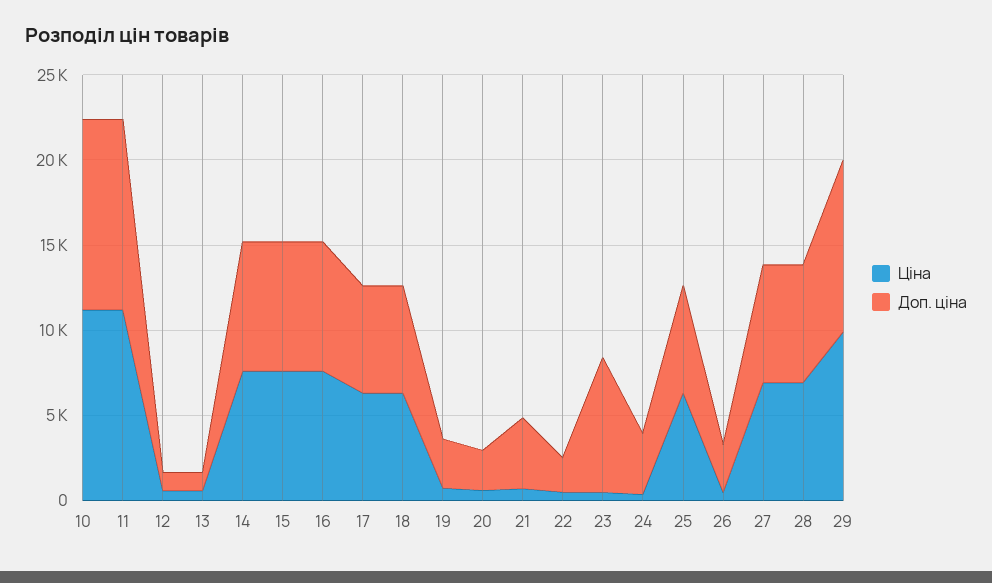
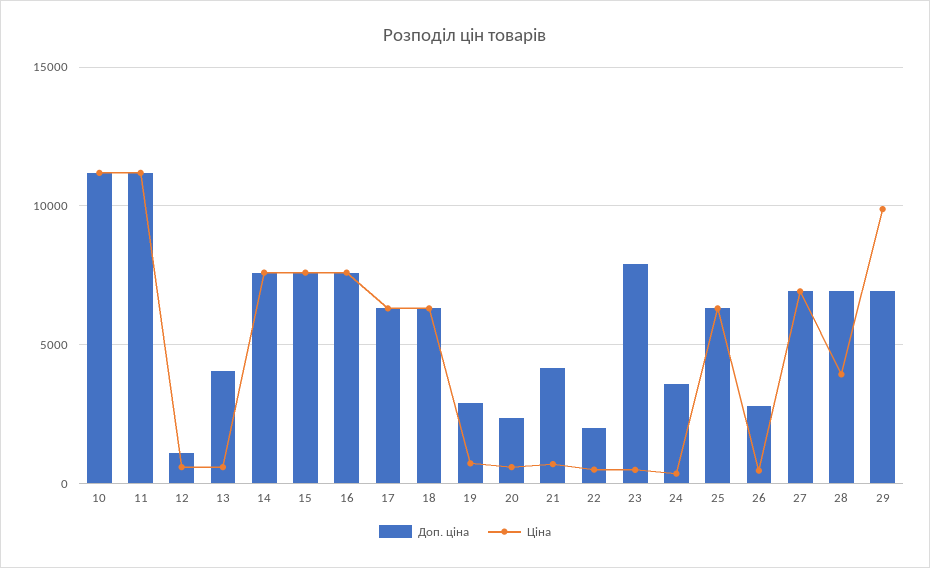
  {
    "Ціна": {
      "10": 11000,
      "11": 11000,
      "12": 500,
      "13": 500,
      "14": 7500,
      "15": 7500,
      "16": 7500,
      "17": 6500,
      "18": 6500,
      "19": 500,
      "20": 500,
      "21": 500,
      "22": 500,
      "23": 500,
      "24": 500,
      "25": 6500,
      "26": 500,
      "27": 7000,
-     "28": 7000,
+     "28": 4000,
      "29": 10000
    },
    "Доп. ціна": {
      "10": 11000,
      "11": 11000,
      "12": 1000,
-     "13": 1000,
+     "13": 4000,
      "14": 7500,
      "15": 7500,
      "16": 7500,
      "17": 6500,
      "18": 6500,
      "19": 3000,
      "20": 2500,
      "21": 4000,
      "22": 2000,
      "23": 8000,
      "24": 3500,
      "25": 6500,
      "26": 3000,
      "27": 7000,
      "28": 7000,
-     "29": 10000
+     "29": 7000
    }
  }

